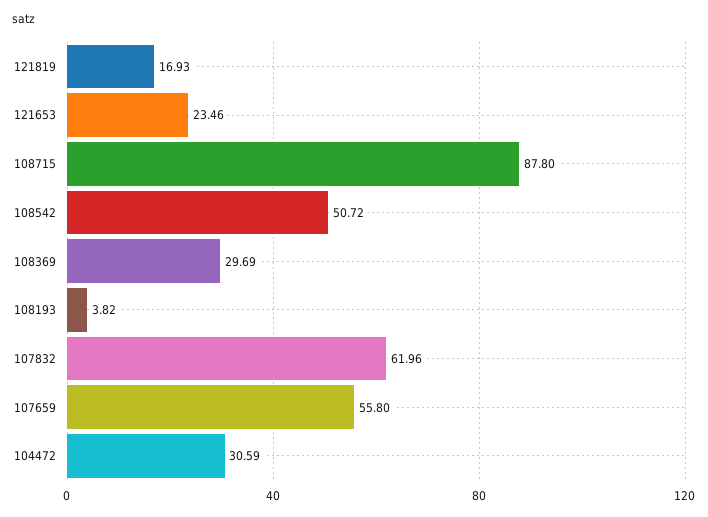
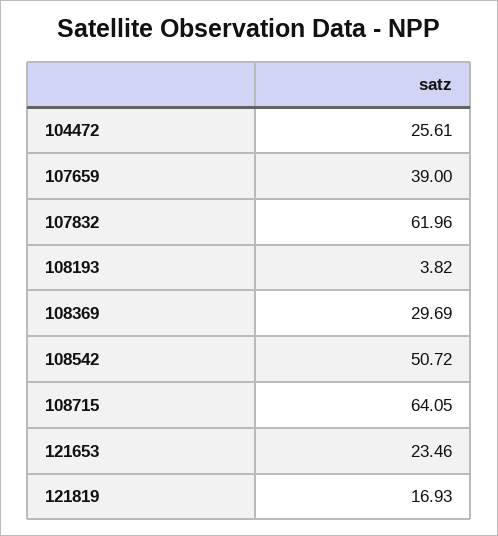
  {
    "121819": 16.93,
    "121653": 23.46,
-   "108715": 87.8,
+   "108715": 64.05,
    "108542": 50.72,
    "108369": 29.69,
    "108193": 3.82,
    "107832": 61.96,
-   "107659": 55.8,
+   "107659": 39,
-   "104472": 30.59
+   "104472": 25.61
  }

